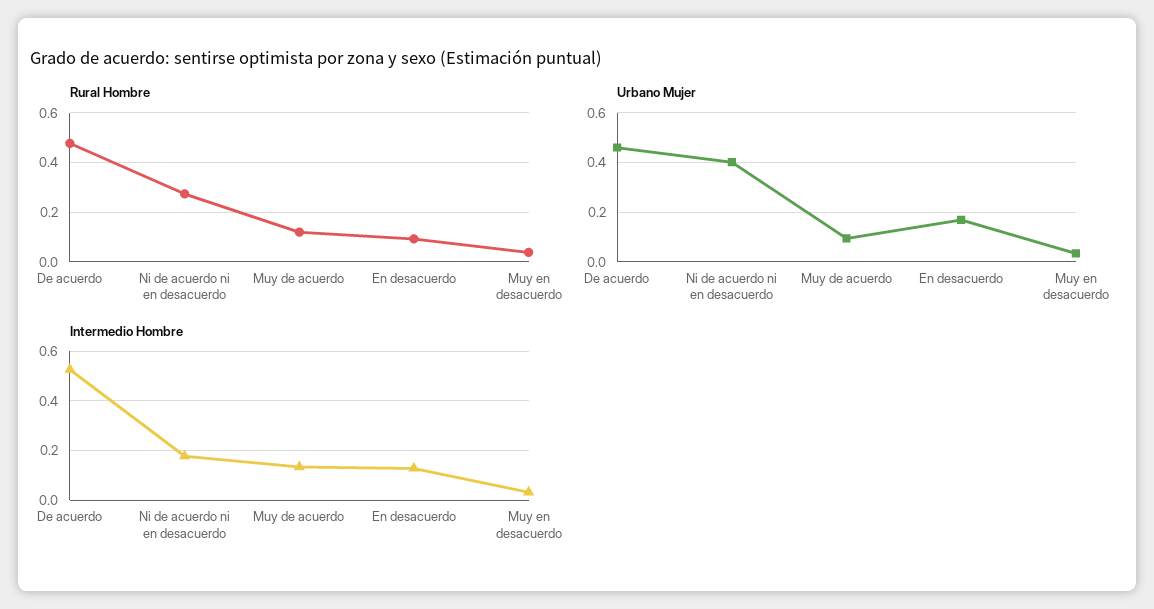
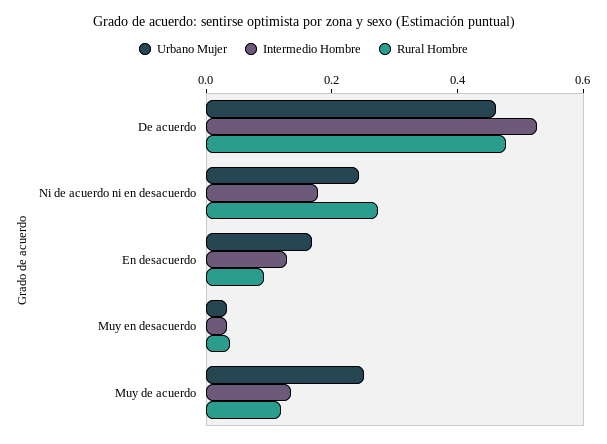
  {
    "Rural Hombre": {
      "De acuerdo": 0.475,
      "Ni de acuerdo ni en desacuerdo": 0.275,
      "Muy de acuerdo": 0.125,
      "En desacuerdo": 0.1,
      "Muy en desacuerdo": 0.05
    },
    "Urbano Mujer": {
      "De acuerdo": 0.45,
-     "Ni de acuerdo ni en desacuerdo": 0.4,
+     "Ni de acuerdo ni en desacuerdo": 0.25,
-     "Muy de acuerdo": 0.1,
+     "Muy de acuerdo": 0.25,
      "En desacuerdo": 0.175,
      "Muy en desacuerdo": 0.025
    },
    "Intermedio Hombre": {
      "De acuerdo": 0.525,
      "Ni de acuerdo ni en desacuerdo": 0.175,
      "Muy de acuerdo": 0.125,
      "En desacuerdo": 0.125,
      "Muy en desacuerdo": 0.025
    }
  }

